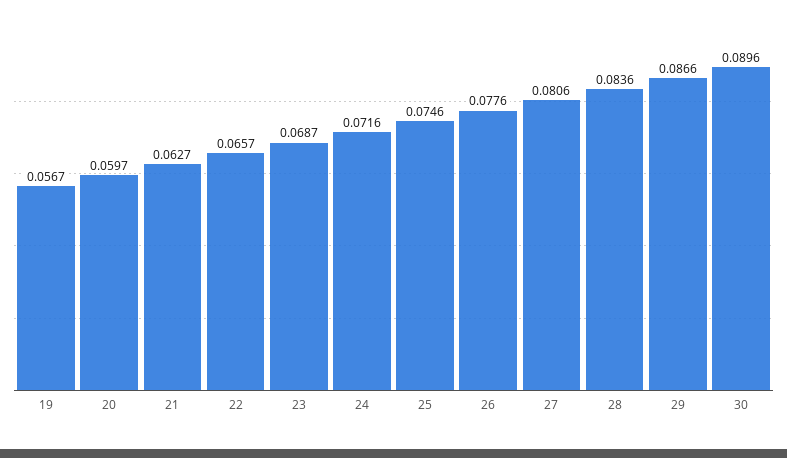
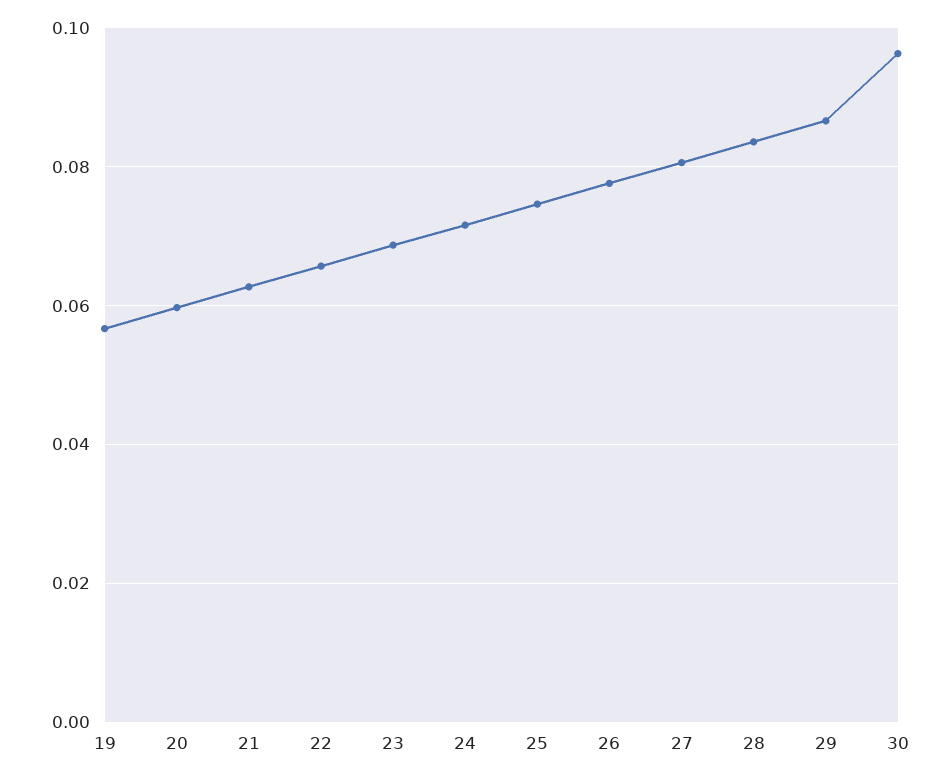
  {
    "19": 0.0567,
    "20": 0.0597,
    "21": 0.0627,
    "22": 0.0657,
    "23": 0.0687,
    "24": 0.0716,
    "25": 0.0746,
    "26": 0.0776,
    "27": 0.0806,
    "28": 0.0836,
    "29": 0.0866,
-   "30": 0.0896
+   "30": 0.096
  }

